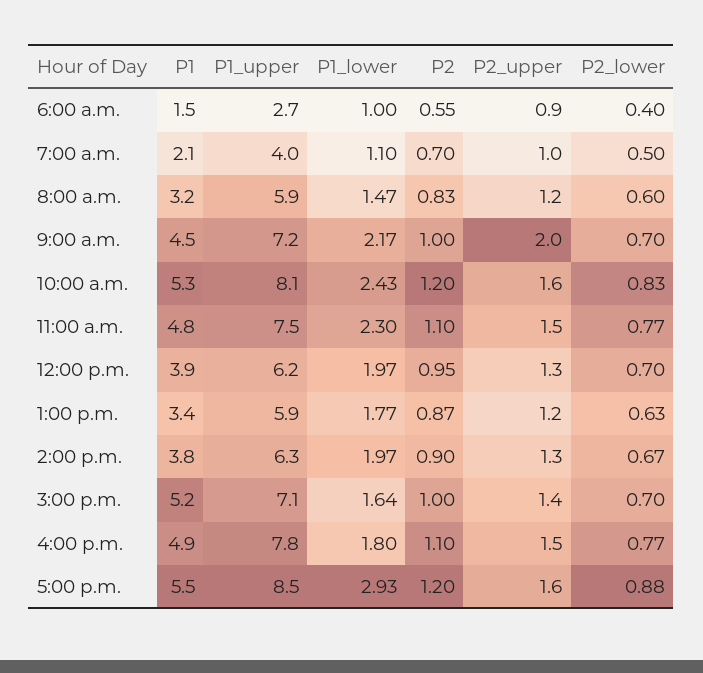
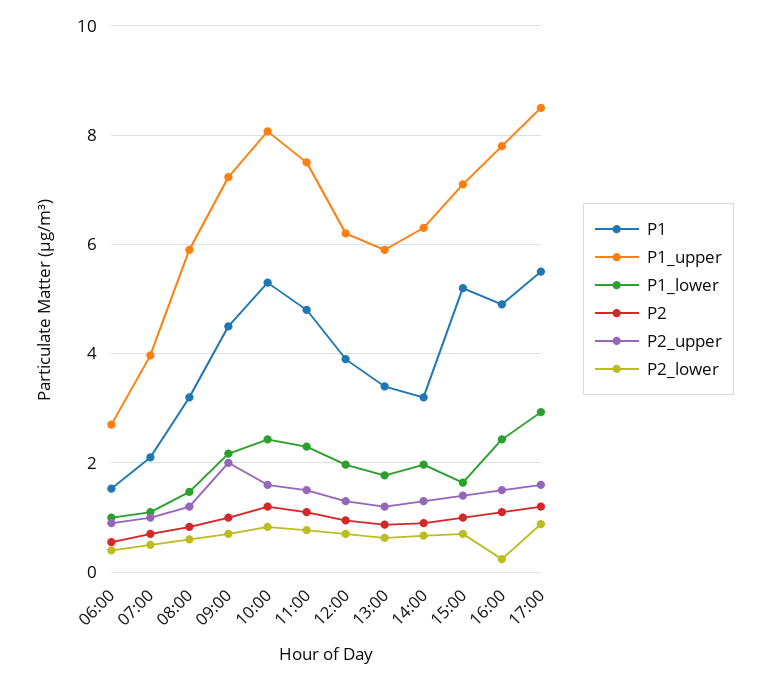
  {
    "P1": {
      "6:00 a.m.": 1.5,
      "7:00 a.m.": 2.1,
      "8:00 a.m.": 3.2,
      "9:00 a.m.": 4.5,
      "10:00 a.m.": 5.3,
      "11:00 a.m.": 4.8,
      "12:00 p.m.": 3.9,
      "1:00 p.m.": 3.4,
-     "2:00 p.m.": 3.8,
+     "2:00 p.m.": 3.2,
      "3:00 p.m.": 5.2,
      "4:00 p.m.": 4.9,
      "5:00 p.m.": 5.5
    },
    "P1_upper": {
      "6:00 a.m.": 2.7,
      "7:00 a.m.": 4,
      "8:00 a.m.": 5.9,
      "9:00 a.m.": 7.2,
      "10:00 a.m.": 8.1,
      "11:00 a.m.": 7.5,
      "12:00 p.m.": 6.2,
      "1:00 p.m.": 5.9,
      "2:00 p.m.": 6.3,
      "3:00 p.m.": 7.1,
      "4:00 p.m.": 7.8,
      "5:00 p.m.": 8.5
    },
    "P1_lower": {
      "6:00 a.m.": 1,
      "7:00 a.m.": 1.1,
      "8:00 a.m.": 1.47,
      "9:00 a.m.": 2.17,
      "10:00 a.m.": 2.43,
      "11:00 a.m.": 2.3,
      "12:00 p.m.": 1.97,
      "1:00 p.m.": 1.77,
      "2:00 p.m.": 1.97,
      "3:00 p.m.": 1.64,
-     "4:00 p.m.": 1.8,
+     "4:00 p.m.": 2.4,
      "5:00 p.m.": 2.93
    },
    "P2": {
      "6:00 a.m.": 0.55,
      "7:00 a.m.": 0.7,
      "8:00 a.m.": 0.83,
      "9:00 a.m.": 1,
      "10:00 a.m.": 1.2,
      "11:00 a.m.": 1.1,
      "12:00 p.m.": 0.95,
      "1:00 p.m.": 0.87,
      "2:00 p.m.": 0.9,
      "3:00 p.m.": 1,
      "4:00 p.m.": 1.1,
      "5:00 p.m.": 1.2
    },
    "P2_upper": {
      "6:00 a.m.": 0.9,
      "7:00 a.m.": 1,
      "8:00 a.m.": 1.2,
      "9:00 a.m.": 2,
      "10:00 a.m.": 1.6,
      "11:00 a.m.": 1.5,
      "12:00 p.m.": 1.3,
      "1:00 p.m.": 1.2,
      "2:00 p.m.": 1.3,
      "3:00 p.m.": 1.4,
      "4:00 p.m.": 1.5,
      "5:00 p.m.": 1.6
    },
    "P2_lower": {
      "6:00 a.m.": 0.4,
      "7:00 a.m.": 0.5,
      "8:00 a.m.": 0.6,
      "9:00 a.m.": 0.7,
      "10:00 a.m.": 0.83,
      "11:00 a.m.": 0.77,
      "12:00 p.m.": 0.7,
      "1:00 p.m.": 0.63,
      "2:00 p.m.": 0.67,
      "3:00 p.m.": 0.7,
-     "4:00 p.m.": 0.77,
+     "4:00 p.m.": 0.2,
      "5:00 p.m.": 0.88
    }
  }

